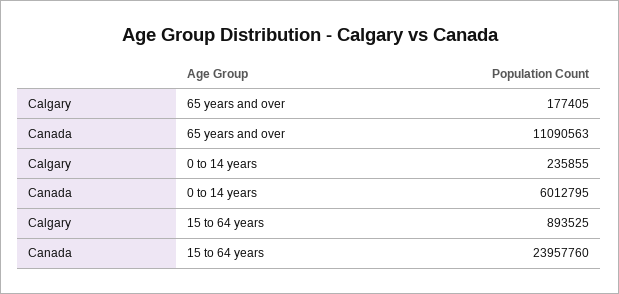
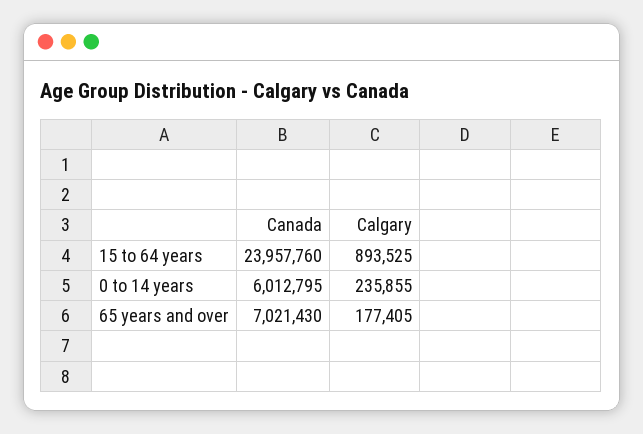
  {
    "Calgary": {
      "65 years and over": 177405,
      "0 to 14 years": 235855,
      "15 to 64 years": 893525
    },
    "Canada": {
-     "65 years and over": 11090563,
+     "65 years and over": 7021430,
      "0 to 14 years": 6012795,
      "15 to 64 years": 23957760
    }
  }

